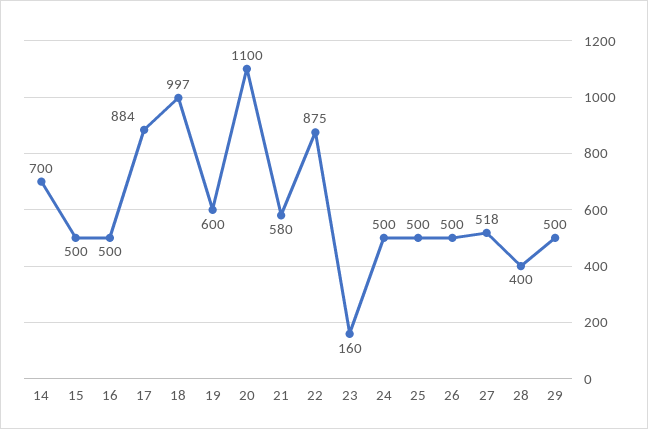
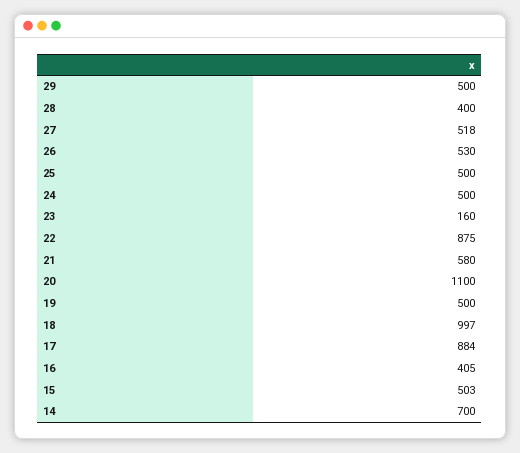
  {
    "14": 700,
-   "15": 500,
+   "15": 503,
-   "16": 500,
+   "16": 405,
    "17": 884,
    "18": 997,
-   "19": 600,
+   "19": 500,
    "20": 1100,
    "21": 580,
    "22": 875,
    "23": 160,
    "24": 500,
    "25": 500,
-   "26": 500,
+   "26": 530,
    "27": 518,
    "28": 400,
    "29": 500
  }

